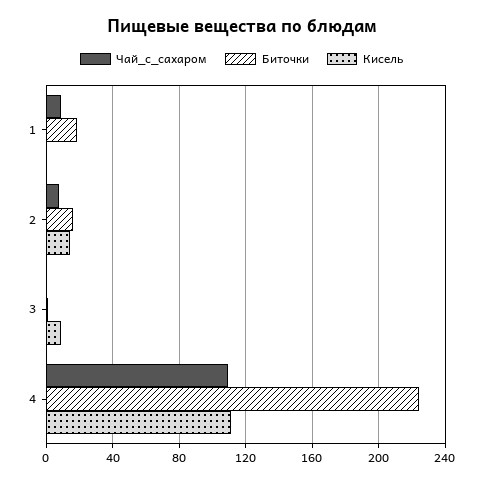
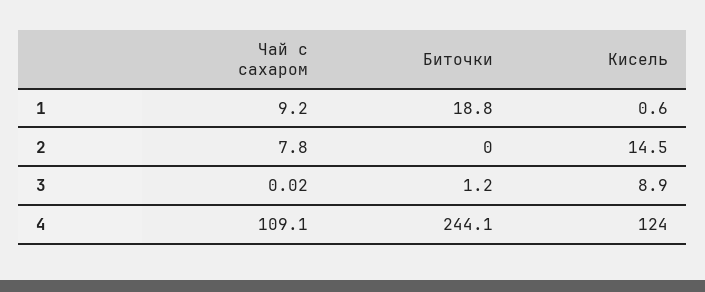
  {
    "Чай_с_сахаром": {
      "1": 9.2,
      "2": 7.8,
      "3": 0.02,
      "4": 109.1
    },
    "Биточки": {
      "1": 18.8,
-     "2": 15,
+     "2": 0,
      "3": 1.2,
-     "4": 225
+     "4": 244.1
    },
    "Кисель": {
      "1": 0.6,
      "2": 14.5,
      "3": 8.9,
-     "4": 110
+     "4": 124
    }
  }

